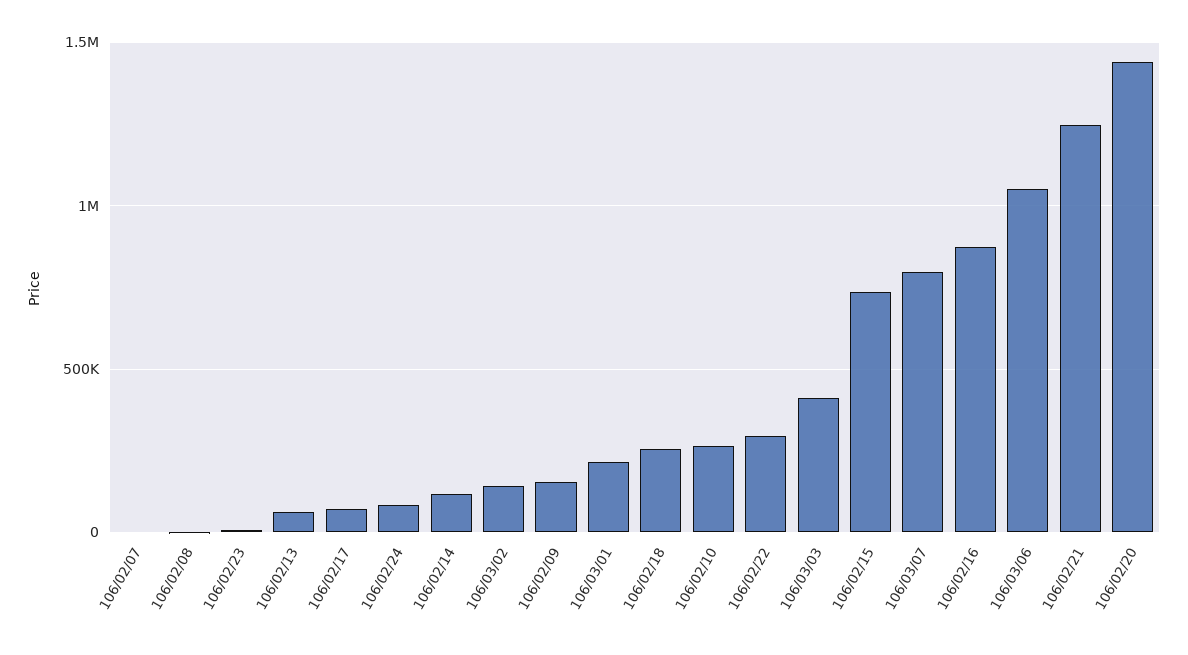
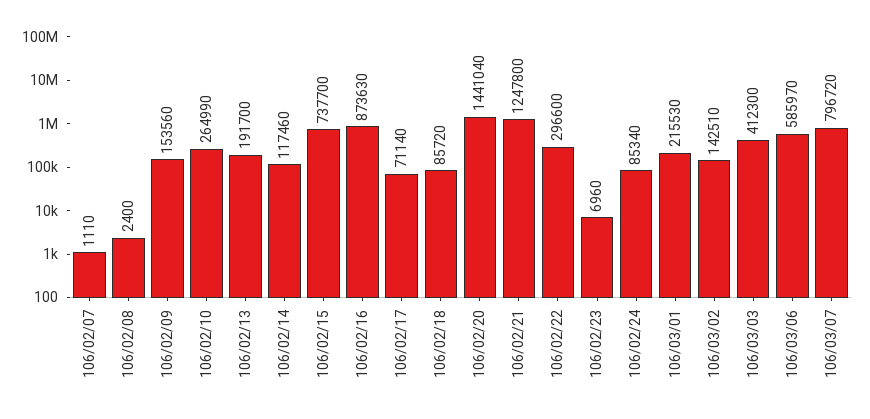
  {
    "106/02/07": 1110,
    "106/02/08": 2400,
    "106/02/23": 6960,
-   "106/02/13": 50000,
+   "106/02/13": 191700,
    "106/02/17": 71140,
    "106/02/24": 85340,
    "106/02/14": 117460,
    "106/03/02": 142510,
    "106/02/09": 153560,
    "106/03/01": 215530,
-   "106/02/18": 250000,
+   "106/02/18": 85720,
    "106/02/10": 264990,
    "106/02/22": 296600,
    "106/03/03": 412300,
    "106/02/15": 737700,
    "106/03/07": 796720,
    "106/02/16": 873630,
-   "106/03/06": 1050000,
+   "106/03/06": 585970,
    "106/02/21": 1247800,
    "106/02/20": 1441040
  }

